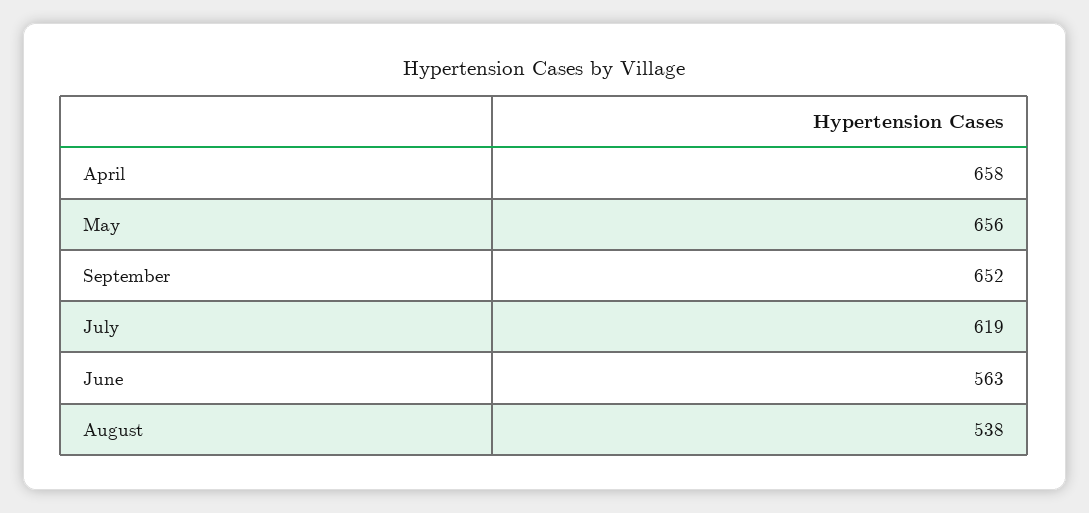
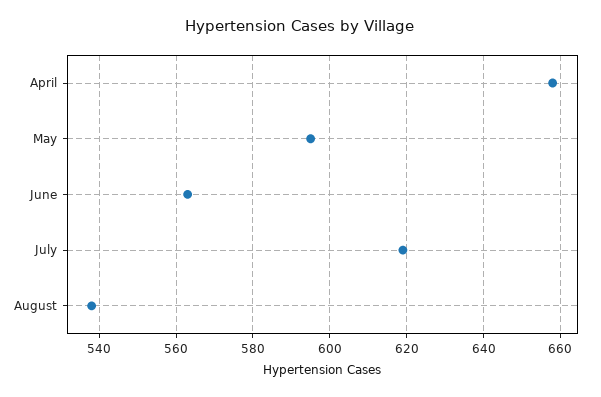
  {
    "April": 658,
-   "May": 656,
+   "May": 595,
-   "September": 652,
    "July": 619,
    "June": 563,
    "August": 538
  }

